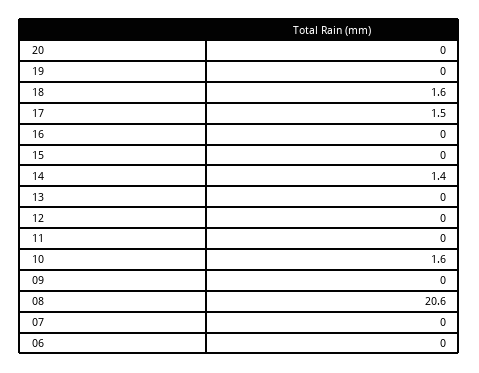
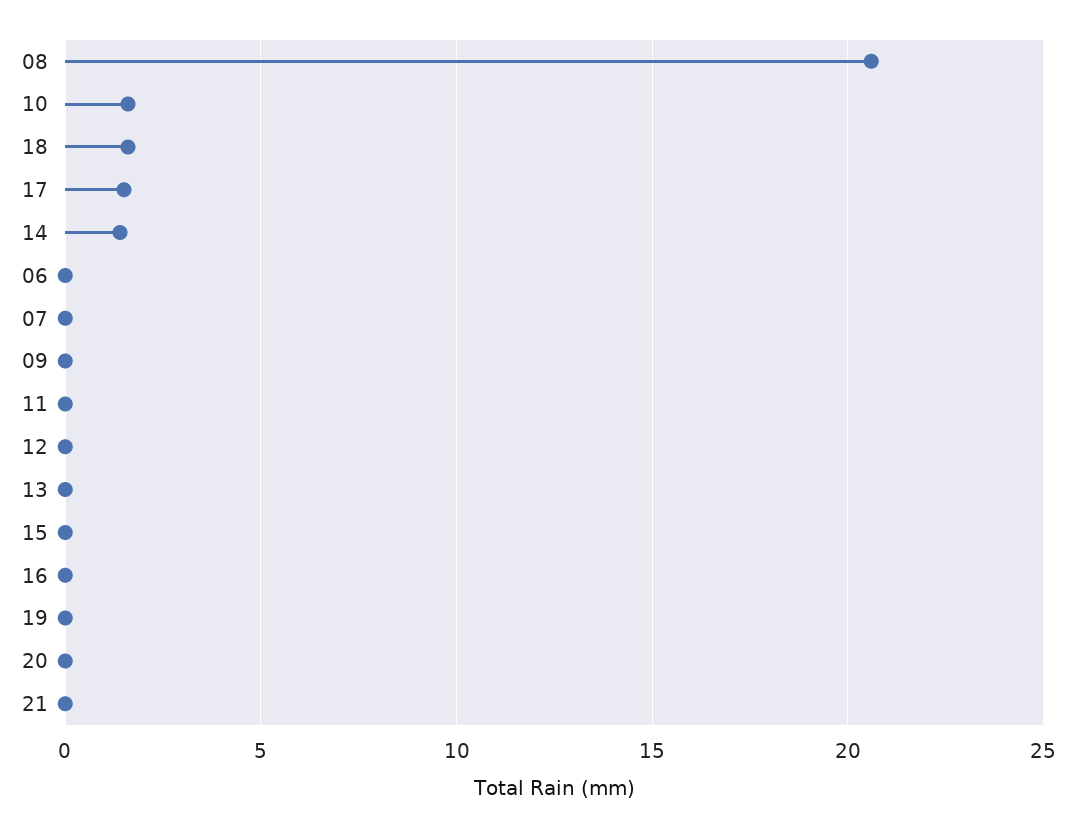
  {
    "20": 0,
    "19": 0,
    "18": 1.6,
    "17": 1.5,
    "16": 0,
    "15": 0,
    "14": 1.4,
    "13": 0,
    "12": 0,
    "11": 0,
    "10": 1.6,
    "09": 0,
    "08": 20.6,
    "07": 0,
-   "06": 0
+   "06": 0,
+   "21": 0
  }

